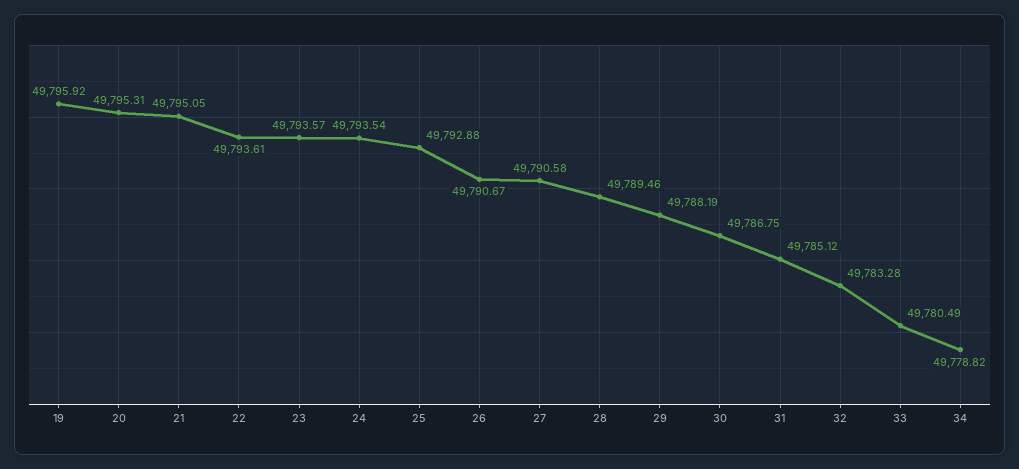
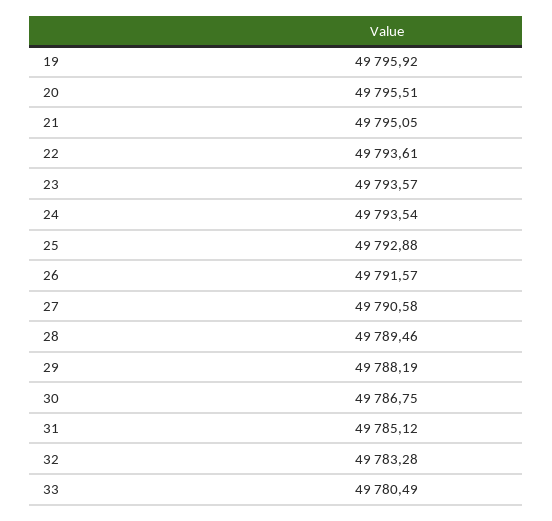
  {
    "19": 49795.92,
-   "20": 49795.31,
+   "20": 49795.51,
    "21": 49795.05,
    "22": 49793.61,
    "23": 49793.57,
    "24": 49793.54,
    "25": 49792.88,
-   "26": 49790.67,
+   "26": 49791.57,
    "27": 49790.58,
    "28": 49789.46,
    "29": 49788.19,
    "30": 49786.75,
    "31": 49785.12,
    "32": 49783.28,
-   "33": 49780.49,
+   "33": 49780.49
-   "34": 49778.82
  }

